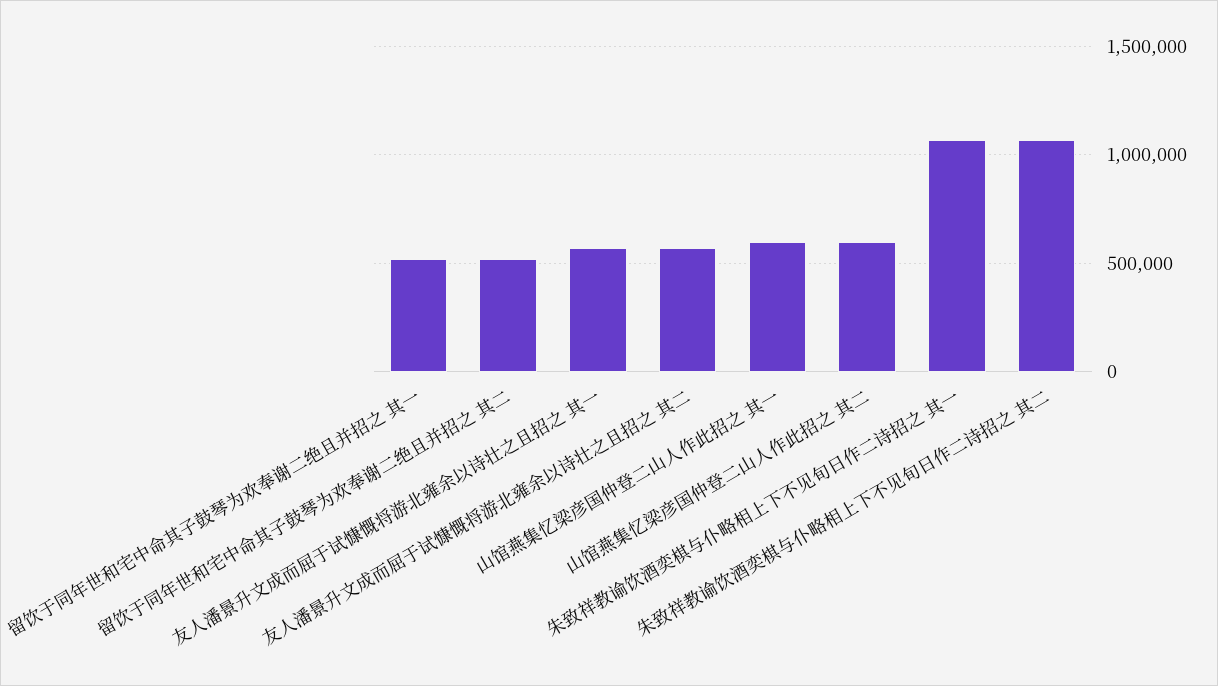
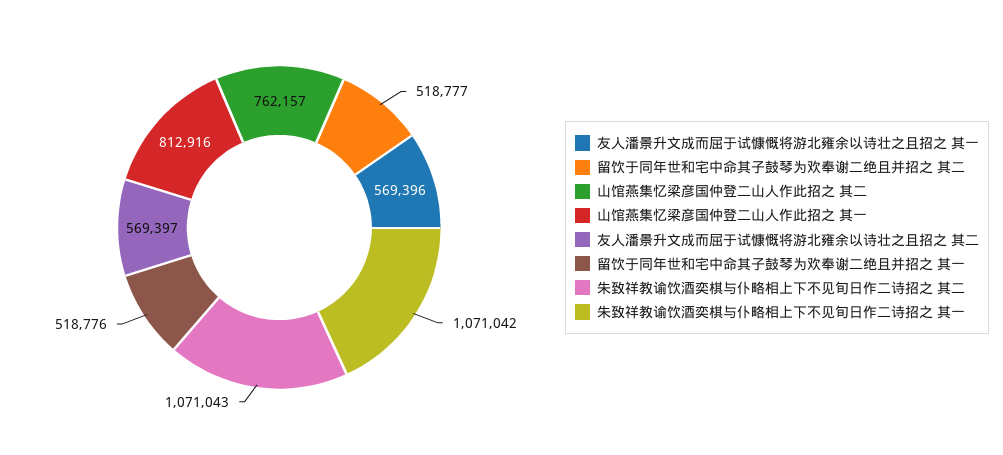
  {
    "留饮于同年世和宅中命其子鼓琴为欢奉谢二绝且并招之 其一": 518776,
    "留饮于同年世和宅中命其子鼓琴为欢奉谢二绝且并招之 其二": 518777,
    "友人潘景升文成而屈于试慷慨将游北雍余以诗壮之且招之 其一": 569396,
    "友人潘景升文成而屈于试慷慨将游北雍余以诗壮之且招之 其二": 569397,
-   "山馆燕集忆梁彦国仲登二山人作此招之 其一": 600000,
+   "山馆燕集忆梁彦国仲登二山人作此招之 其一": 812916,
-   "山馆燕集忆梁彦国仲登二山人作此招之 其二": 600000,
+   "山馆燕集忆梁彦国仲登二山人作此招之 其二": 762157,
    "朱致祥教谕饮酒奕棋与仆略相上下不见旬日作二诗招之 其一": 1071042,
    "朱致祥教谕饮酒奕棋与仆略相上下不见旬日作二诗招之 其二": 1071043
  }

